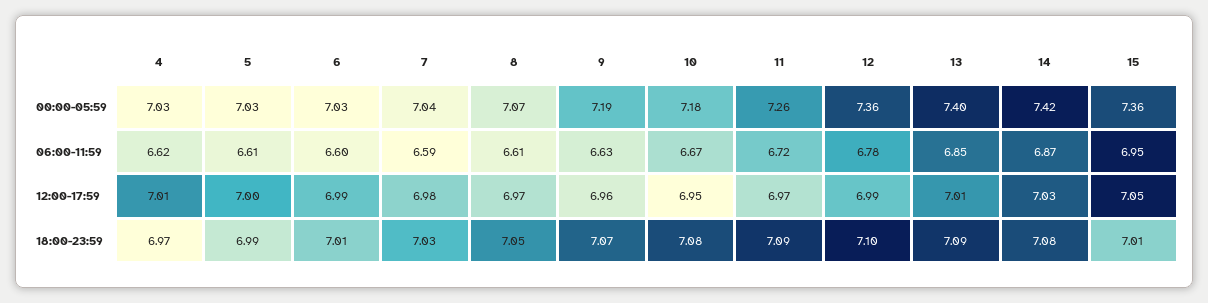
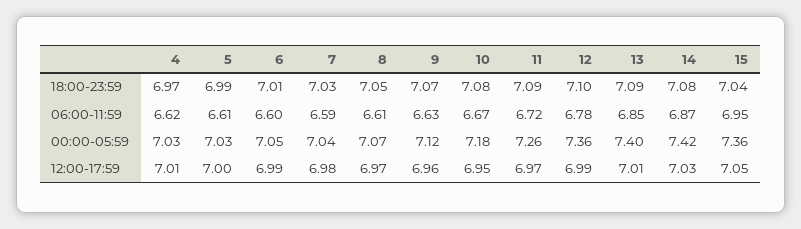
  {
    "4": {
      "00:00-05:59": 7.03,
      "06:00-11:59": 6.62,
      "12:00-17:59": 7.01,
      "18:00-23:59": 6.97
    },
    "5": {
      "00:00-05:59": 7.03,
      "06:00-11:59": 6.61,
      "12:00-17:59": 7,
      "18:00-23:59": 6.99
    },
    "6": {
-     "00:00-05:59": 7.03,
+     "00:00-05:59": 7.05,
      "06:00-11:59": 6.6,
      "12:00-17:59": 6.99,
      "18:00-23:59": 7.01
    },
    "7": {
      "00:00-05:59": 7.04,
      "06:00-11:59": 6.59,
      "12:00-17:59": 6.98,
      "18:00-23:59": 7.03
    },
    "8": {
      "00:00-05:59": 7.07,
      "06:00-11:59": 6.61,
      "12:00-17:59": 6.97,
      "18:00-23:59": 7.05
    },
    "9": {
-     "00:00-05:59": 7.19,
+     "00:00-05:59": 7.12,
      "06:00-11:59": 6.63,
      "12:00-17:59": 6.96,
      "18:00-23:59": 7.07
    },
    "10": {
      "00:00-05:59": 7.18,
      "06:00-11:59": 6.67,
      "12:00-17:59": 6.95,
      "18:00-23:59": 7.08
    },
    "11": {
      "00:00-05:59": 7.26,
      "06:00-11:59": 6.72,
      "12:00-17:59": 6.97,
      "18:00-23:59": 7.09
    },
    "12": {
      "00:00-05:59": 7.36,
      "06:00-11:59": 6.78,
      "12:00-17:59": 6.99,
      "18:00-23:59": 7.1
    },
    "13": {
      "00:00-05:59": 7.4,
      "06:00-11:59": 6.85,
      "12:00-17:59": 7.01,
      "18:00-23:59": 7.09
    },
    "14": {
      "00:00-05:59": 7.42,
      "06:00-11:59": 6.87,
      "12:00-17:59": 7.03,
      "18:00-23:59": 7.08
    },
    "15": {
      "00:00-05:59": 7.36,
      "06:00-11:59": 6.95,
      "12:00-17:59": 7.05,
-     "18:00-23:59": 7.01
+     "18:00-23:59": 7.04
    }
  }

